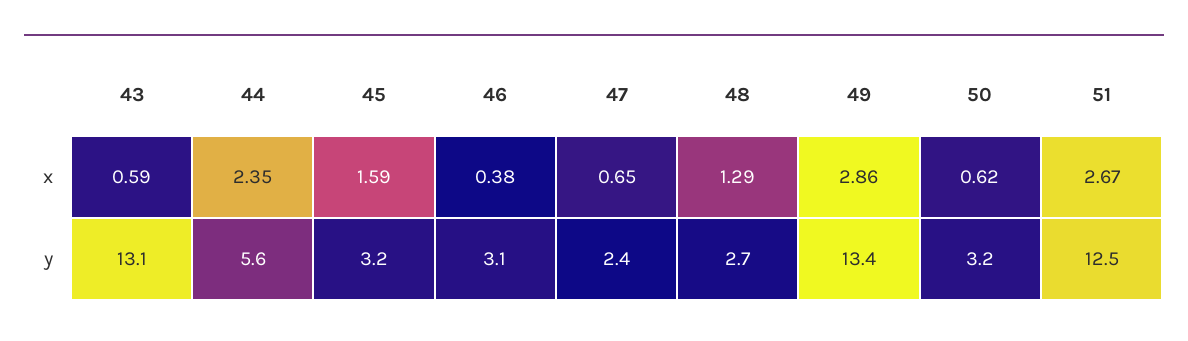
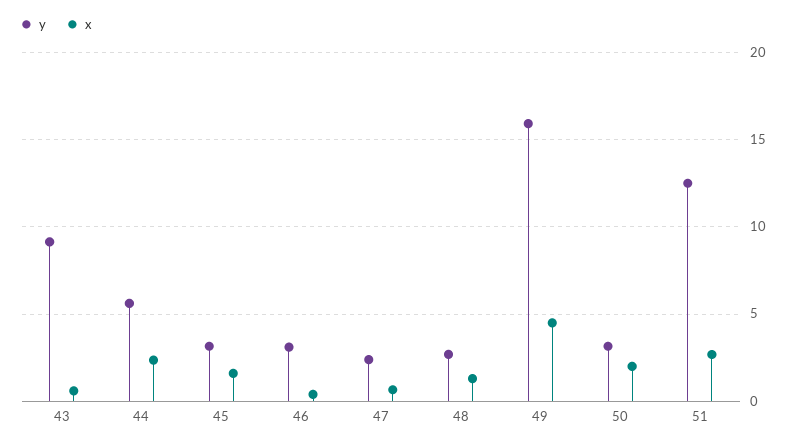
  {
    "x": {
      "43": 0.59,
      "44": 2.35,
      "45": 1.59,
      "46": 0.38,
      "47": 0.65,
      "48": 1.29,
-     "49": 2.86,
+     "49": 4.5,
-     "50": 0.62,
+     "50": 2,
      "51": 2.67
    },
    "y": {
-     "43": 13.1,
+     "43": 9,
      "44": 5.6,
      "45": 3.2,
      "46": 3.1,
      "47": 2.4,
      "48": 2.7,
-     "49": 13.4,
+     "49": 16,
      "50": 3.2,
      "51": 12.5
    }
  }

